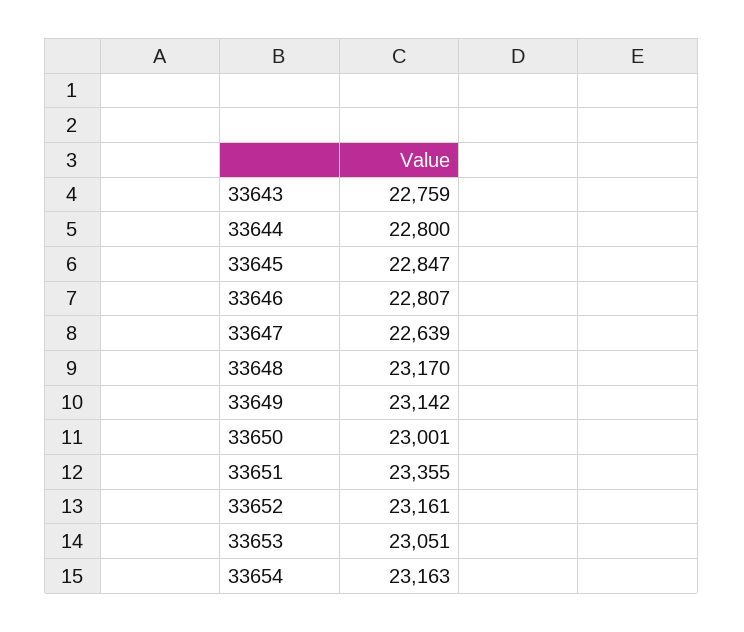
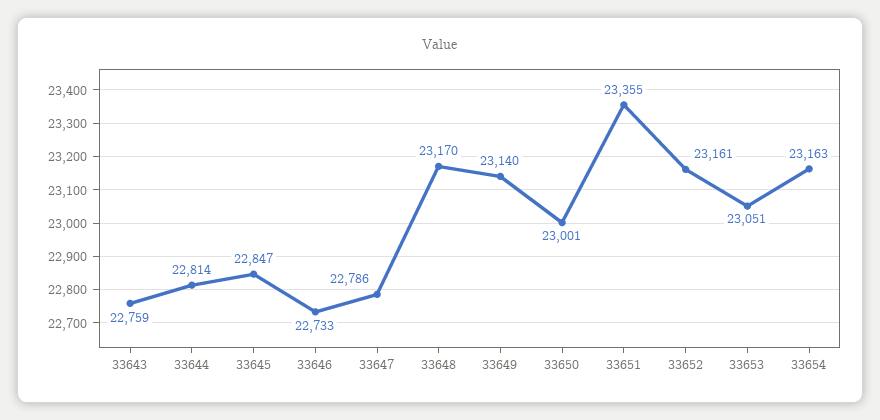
  {
    "33643": 22759,
-   "33644": 22800,
+   "33644": 22814,
    "33645": 22847,
-   "33646": 22807,
+   "33646": 22733,
-   "33647": 22639,
+   "33647": 22786,
    "33648": 23170,
-   "33649": 23142,
+   "33649": 23140,
    "33650": 23001,
    "33651": 23355,
    "33652": 23161,
    "33653": 23051,
    "33654": 23163
  }

